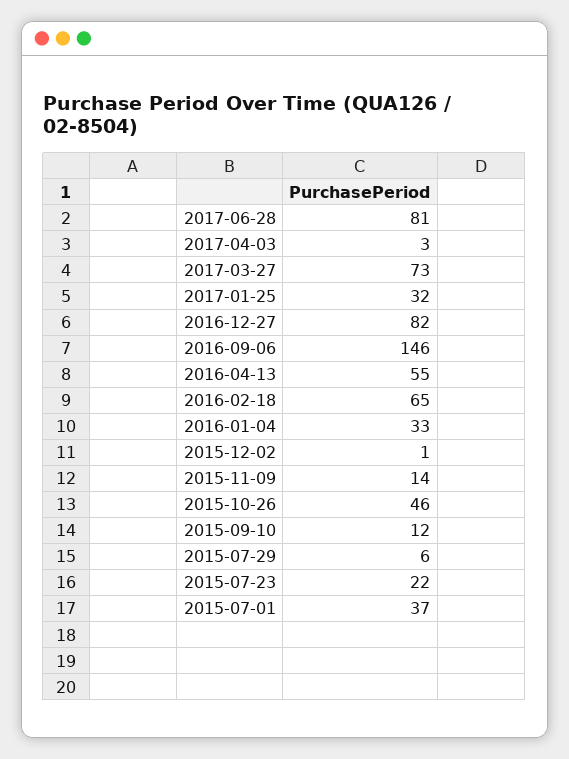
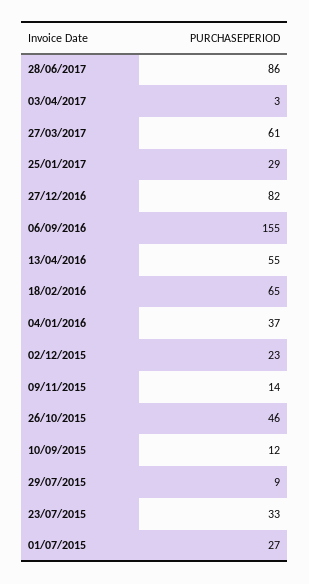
  {
-   "2017-06-28": 81,
+   "2017-06-28": 86,
    "2017-04-03": 3,
-   "2017-03-27": 73,
+   "2017-03-27": 61,
-   "2017-01-25": 32,
+   "2017-01-25": 29,
    "2016-12-27": 82,
-   "2016-09-06": 146,
+   "2016-09-06": 155,
    "2016-04-13": 55,
    "2016-02-18": 65,
-   "2016-01-04": 33,
+   "2016-01-04": 37,
-   "2015-12-02": 1,
+   "2015-12-02": 23,
    "2015-11-09": 14,
    "2015-10-26": 46,
    "2015-09-10": 12,
-   "2015-07-29": 6,
+   "2015-07-29": 9,
-   "2015-07-23": 22,
+   "2015-07-23": 33,
-   "2015-07-01": 37
+   "2015-07-01": 27
  }

